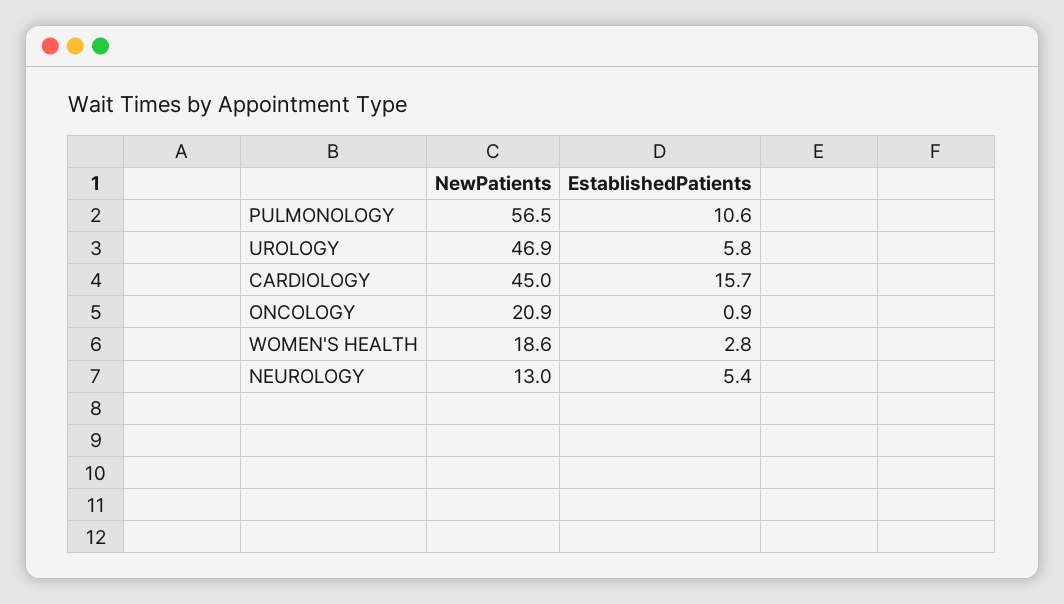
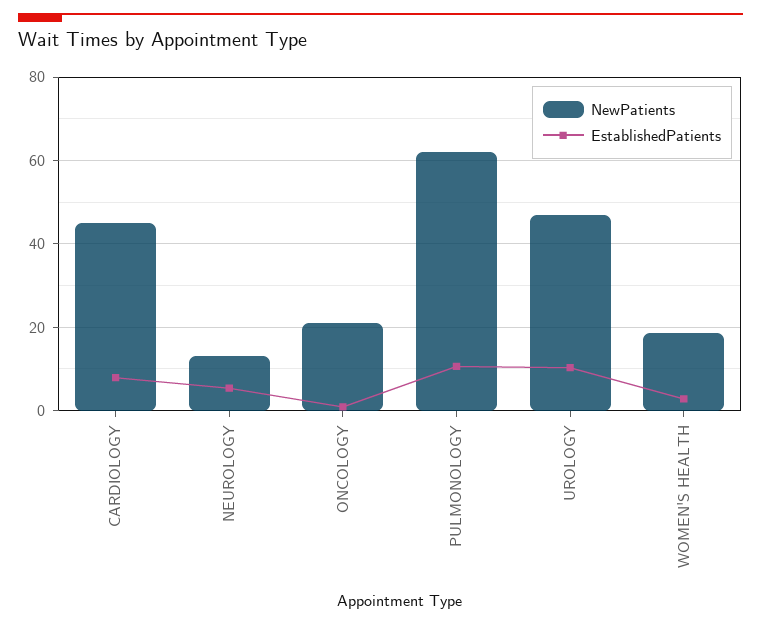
  {
    "NewPatients": {
-     "PULMONOLOGY": 56.5,
+     "PULMONOLOGY": 62,
      "UROLOGY": 46.9,
      "CARDIOLOGY": 45,
      "ONCOLOGY": 20.9,
      "WOMEN'S HEALTH": 18.6,
      "NEUROLOGY": 13
    },
    "EstablishedPatients": {
      "PULMONOLOGY": 10.6,
-     "UROLOGY": 5.8,
+     "UROLOGY": 10,
-     "CARDIOLOGY": 15.7,
+     "CARDIOLOGY": 8,
      "ONCOLOGY": 0.9,
      "WOMEN'S HEALTH": 2.8,
      "NEUROLOGY": 5.4
    }
  }

